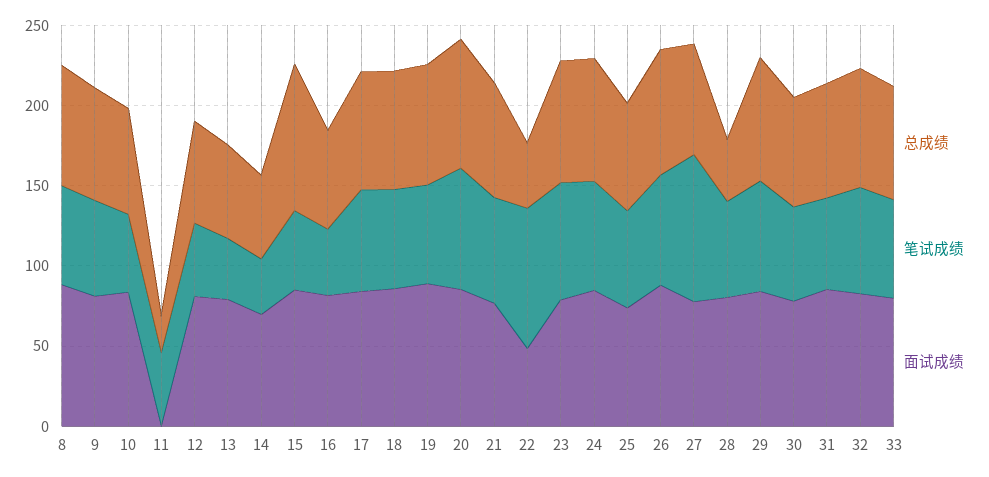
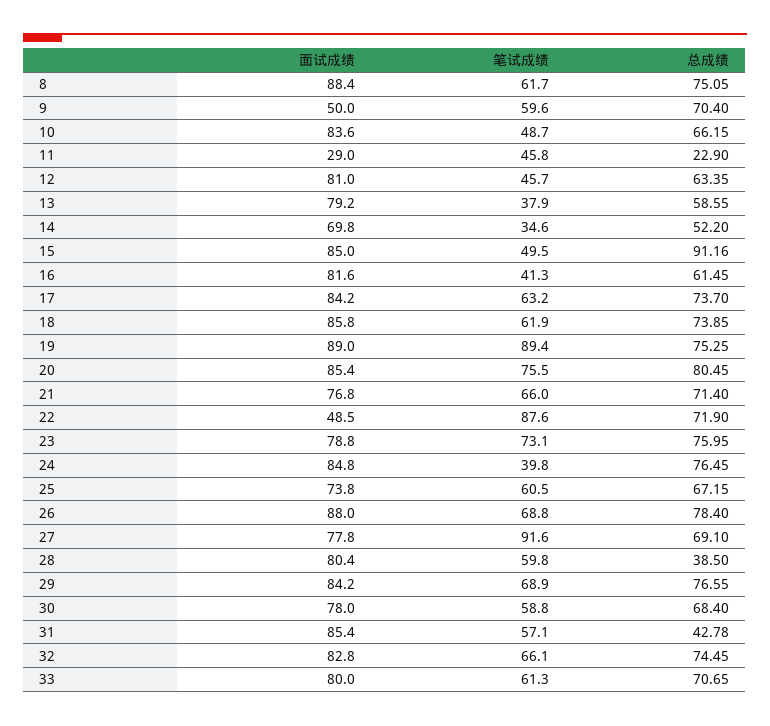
  {
    "总成绩": {
      "8": 75.05,
      "9": 70.4,
      "10": 66.15,
      "11": 22.9,
      "12": 63.35,
      "13": 58.55,
      "14": 52.2,
      "15": 91.16,
      "16": 61.45,
      "17": 73.7,
      "18": 73.85,
      "19": 75.25,
      "20": 80.45,
      "21": 71.4,
-     "22": 40,
+     "22": 71.9,
      "23": 75.95,
      "24": 76.45,
      "25": 67.15,
      "26": 78.4,
      "27": 69.1,
      "28": 38.5,
      "29": 76.55,
      "30": 68.4,
-     "31": 70,
+     "31": 42.78,
      "32": 74.45,
      "33": 70.65
    },
    "笔试成绩": {
      "8": 61.7,
      "9": 59.6,
      "10": 48.7,
      "11": 45.8,
      "12": 45.7,
      "13": 37.9,
      "14": 34.6,
      "15": 49.5,
      "16": 41.3,
      "17": 63.2,
      "18": 61.9,
-     "19": 60,
+     "19": 89.4,
      "20": 75.5,
      "21": 66,
      "22": 87.6,
      "23": 73.1,
-     "24": 70,
+     "24": 39.8,
      "25": 60.5,
      "26": 68.8,
      "27": 91.6,
      "28": 59.8,
      "29": 68.9,
      "30": 58.8,
      "31": 57.1,
      "32": 66.1,
      "33": 61.3
    },
    "面试成绩": {
      "8": 88.4,
-     "9": 80,
+     "9": 50,
      "10": 83.6,
-     "11": 0,
+     "11": 29,
      "12": 81,
      "13": 79.2,
      "14": 69.8,
      "15": 85,
      "16": 81.6,
      "17": 84.2,
      "18": 85.8,
      "19": 89,
      "20": 85.4,
      "21": 76.8,
      "22": 48.5,
      "23": 78.8,
      "24": 84.8,
      "25": 73.8,
      "26": 88,
      "27": 77.8,
      "28": 80.4,
      "29": 84.2,
      "30": 78,
      "31": 85.4,
      "32": 82.8,
      "33": 80
    }
  }

